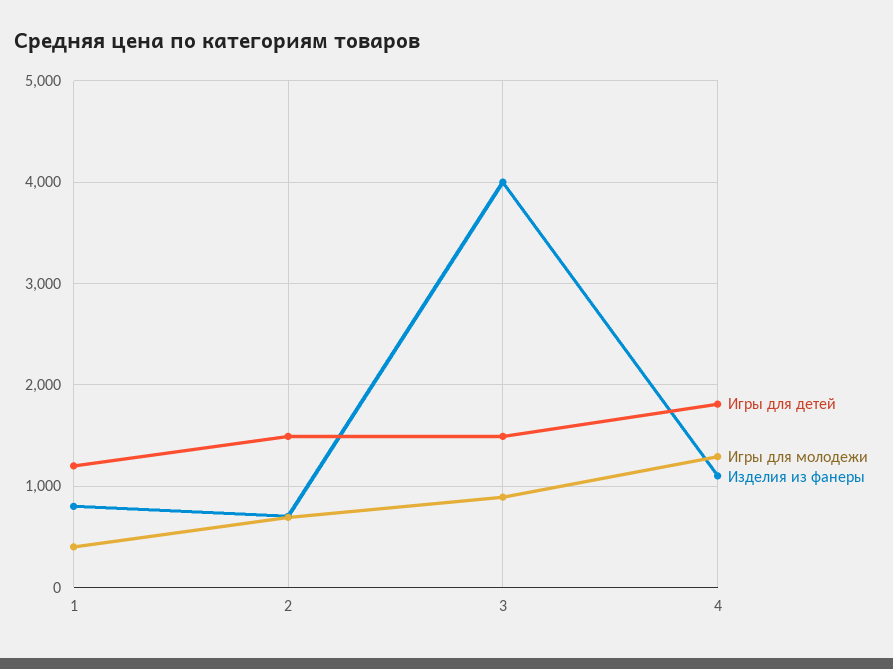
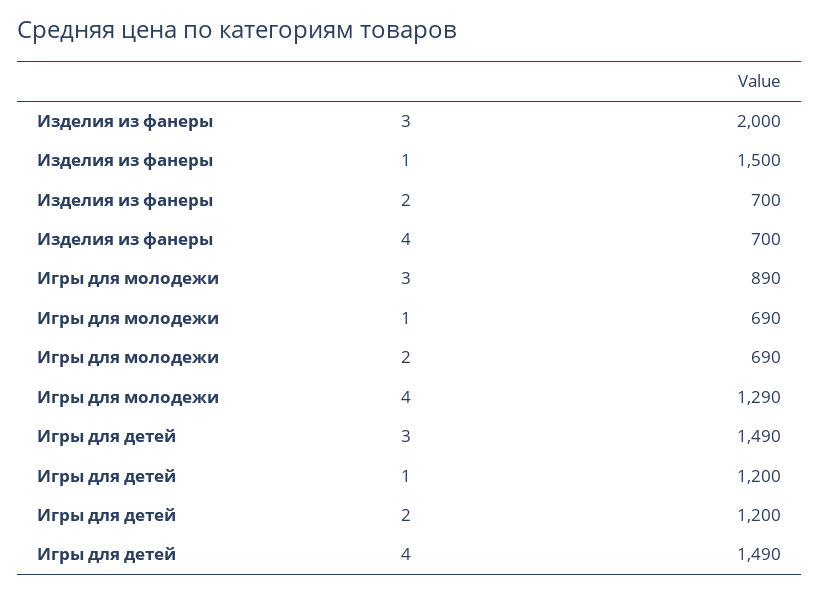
  {
    "Игры для детей": {
      "1": 1200,
-     "2": 1500,
+     "2": 1200,
      "3": 1490,
-     "4": 1800
+     "4": 1490
    },
    "Игры для молодежи": {
-     "1": 400,
+     "1": 690,
      "2": 690,
      "3": 890,
      "4": 1290
    },
    "Изделия из фанеры": {
-     "1": 800,
+     "1": 1500,
      "2": 700,
-     "3": 4000,
+     "3": 2000,
-     "4": 1100
+     "4": 700
    }
  }

